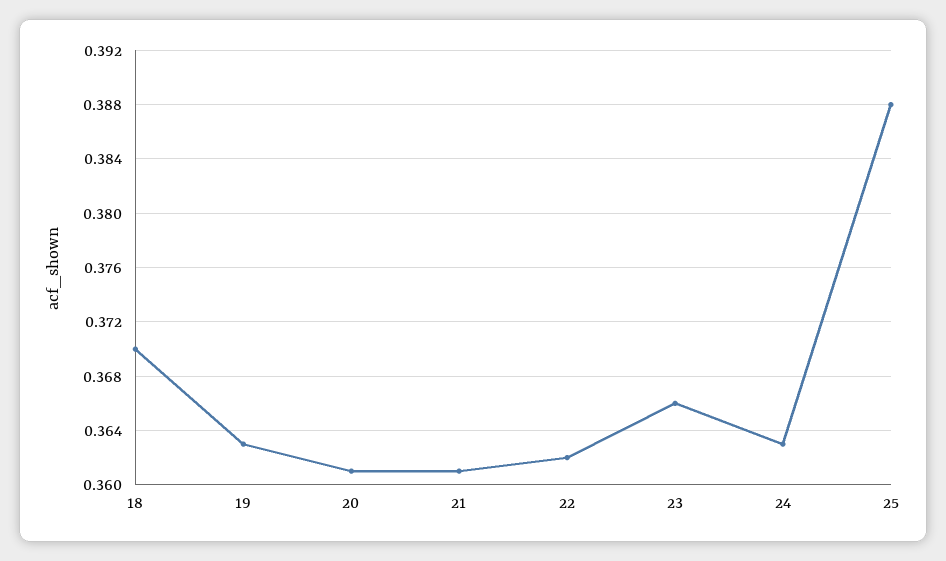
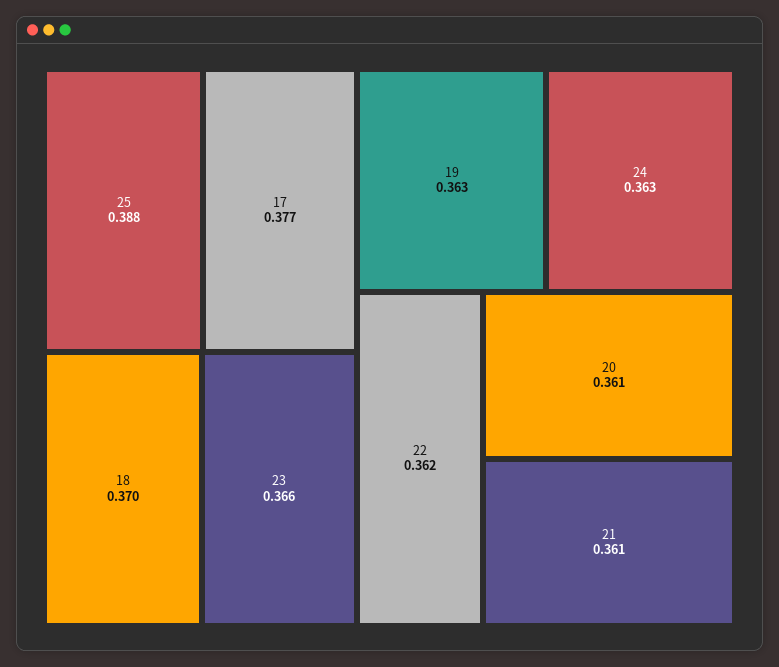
  {
    "18": 0.37,
    "19": 0.363,
    "20": 0.361,
    "21": 0.361,
    "22": 0.362,
    "23": 0.366,
    "24": 0.363,
-   "25": 0.388
+   "25": 0.388,
+   "17": 0.377
  }

